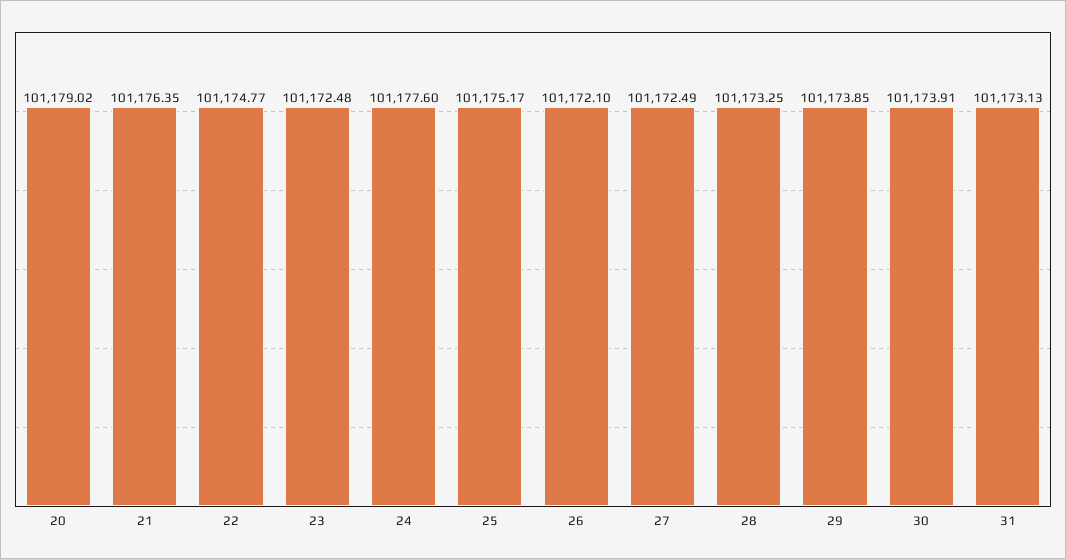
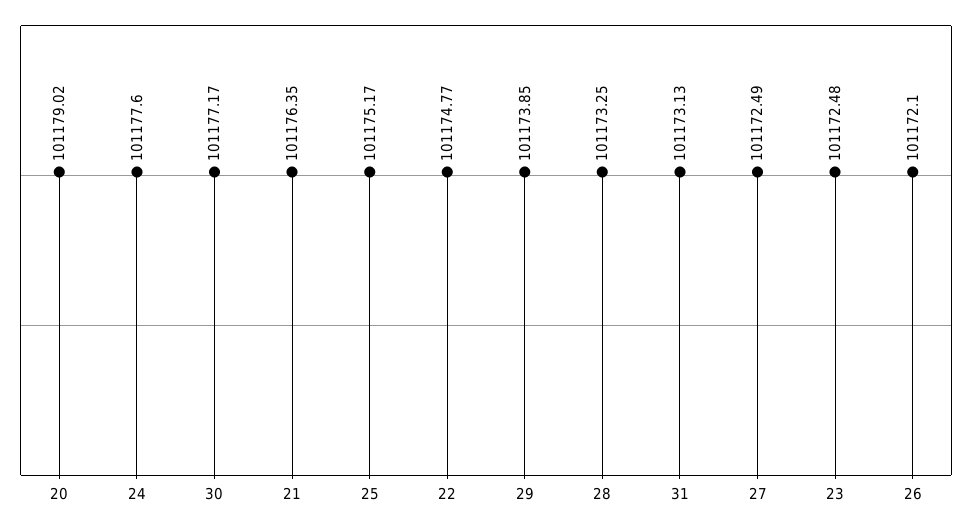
  {
    "20": 101179.02,
    "21": 101176.35,
    "22": 101174.77,
    "23": 101172.48,
    "24": 101177.6,
    "25": 101175.17,
    "26": 101172.1,
    "27": 101172.49,
    "28": 101173.25,
    "29": 101173.85,
-   "30": 101173.91,
+   "30": 101177.17,
    "31": 101173.13
  }

